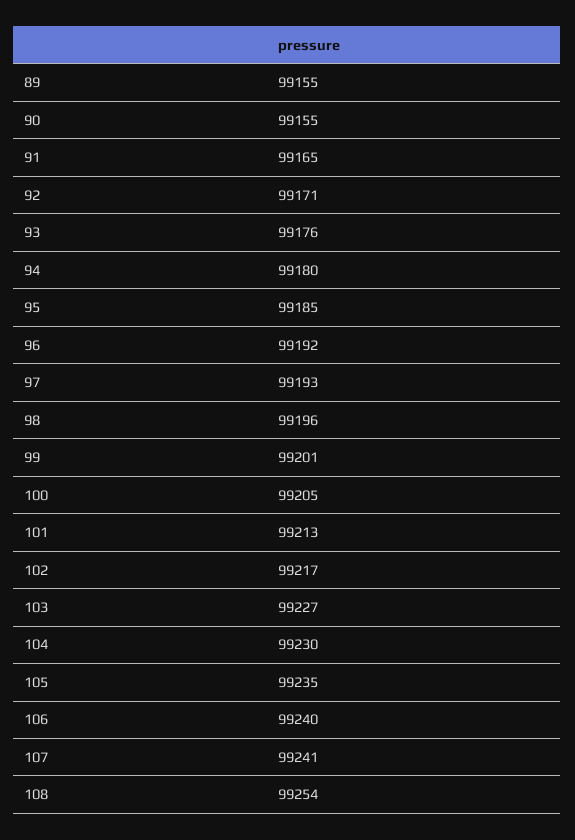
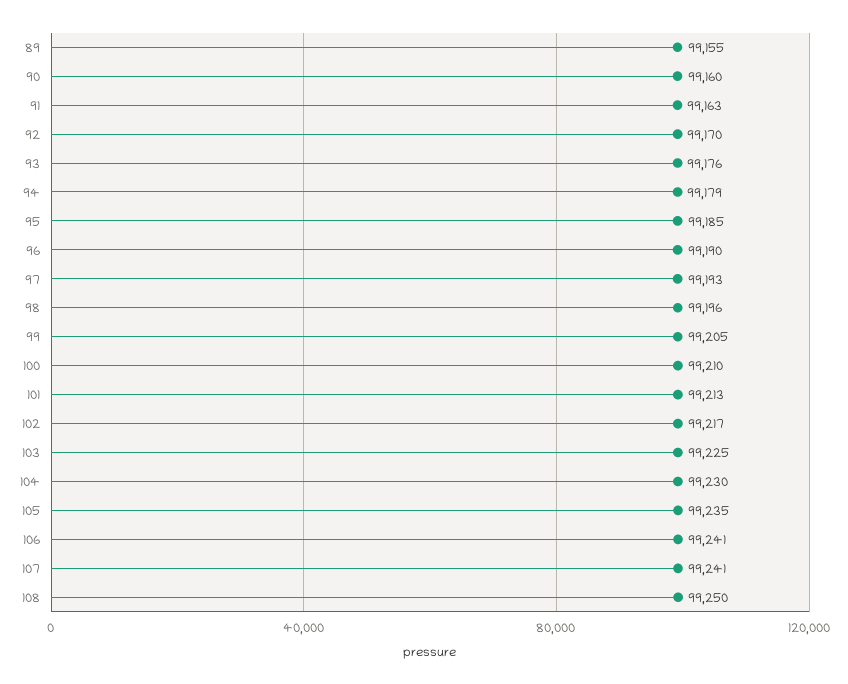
  {
    "89": 99155,
-   "90": 99155,
+   "90": 99160,
-   "91": 99165,
+   "91": 99163,
-   "92": 99171,
+   "92": 99170,
    "93": 99176,
-   "94": 99180,
+   "94": 99179,
    "95": 99185,
-   "96": 99192,
+   "96": 99190,
    "97": 99193,
    "98": 99196,
-   "99": 99201,
+   "99": 99205,
-   "100": 99205,
+   "100": 99210,
    "101": 99213,
    "102": 99217,
-   "103": 99227,
+   "103": 99225,
    "104": 99230,
    "105": 99235,
-   "106": 99240,
+   "106": 99241,
    "107": 99241,
-   "108": 99254
+   "108": 99250
  }

